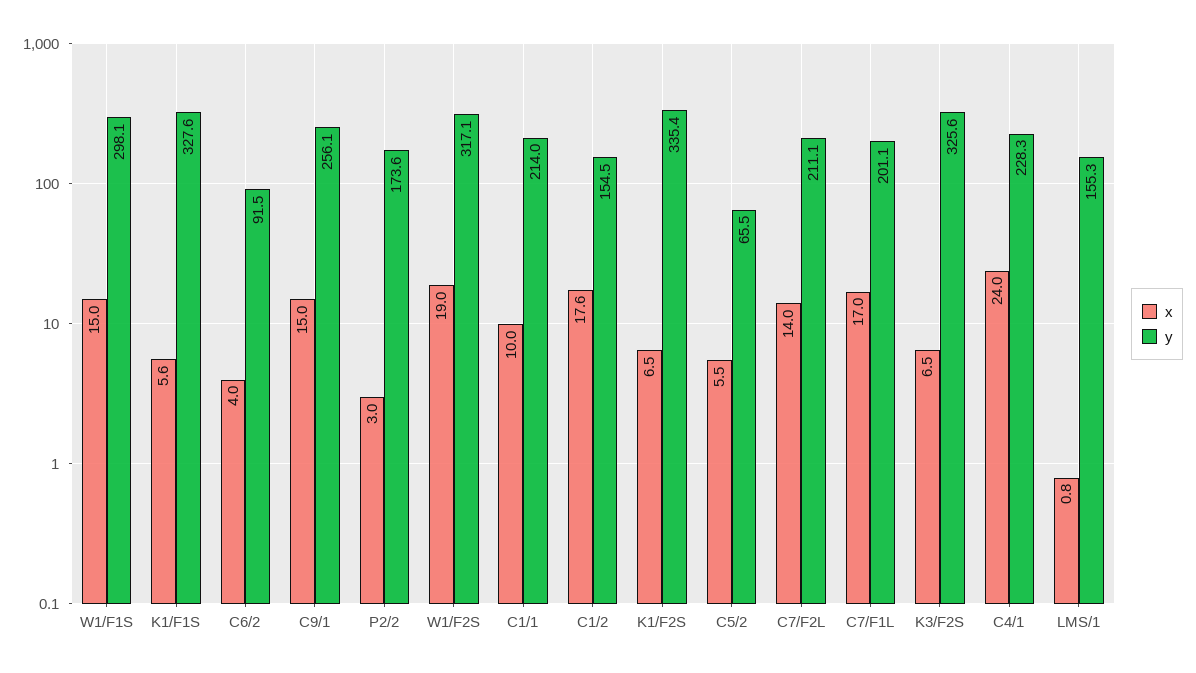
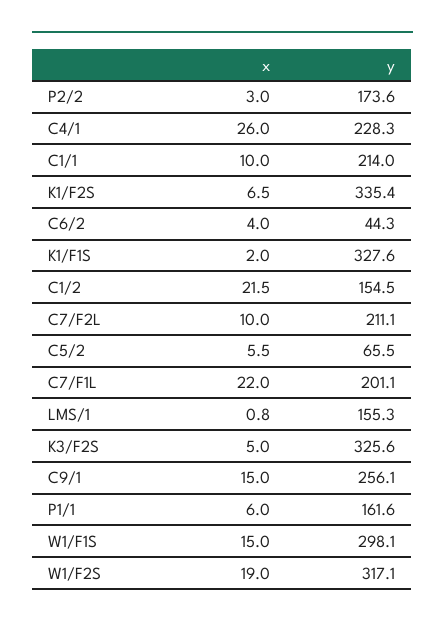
  {
    "x": {
      "W1/F1S": 15,
-     "K1/F1S": 5.6,
+     "K1/F1S": 2,
      "C6/2": 4,
      "C9/1": 15,
      "P2/2": 3,
      "W1/F2S": 19,
      "C1/1": 10,
-     "C1/2": 17.6,
+     "C1/2": 21.5,
      "K1/F2S": 6.5,
      "C5/2": 5.5,
-     "C7/F2L": 14,
+     "C7/F2L": 10,
-     "C7/F1L": 17,
+     "C7/F1L": 22,
-     "K3/F2S": 6.5,
+     "K3/F2S": 5,
-     "C4/1": 24,
+     "C4/1": 26,
-     "LMS/1": 0.8
+     "LMS/1": 0.8,
+     "P1/1": 6
    },
    "y": {
      "W1/F1S": 298.1,
      "K1/F1S": 327.6,
-     "C6/2": 91.5,
+     "C6/2": 44.3,
      "C9/1": 256.1,
      "P2/2": 173.6,
      "W1/F2S": 317.1,
      "C1/1": 214,
      "C1/2": 154.5,
      "K1/F2S": 335.4,
      "C5/2": 65.5,
      "C7/F2L": 211.1,
      "C7/F1L": 201.1,
      "K3/F2S": 325.6,
      "C4/1": 228.3,
-     "LMS/1": 155.3
+     "LMS/1": 155.3,
+     "P1/1": 161.6
    }
  }

